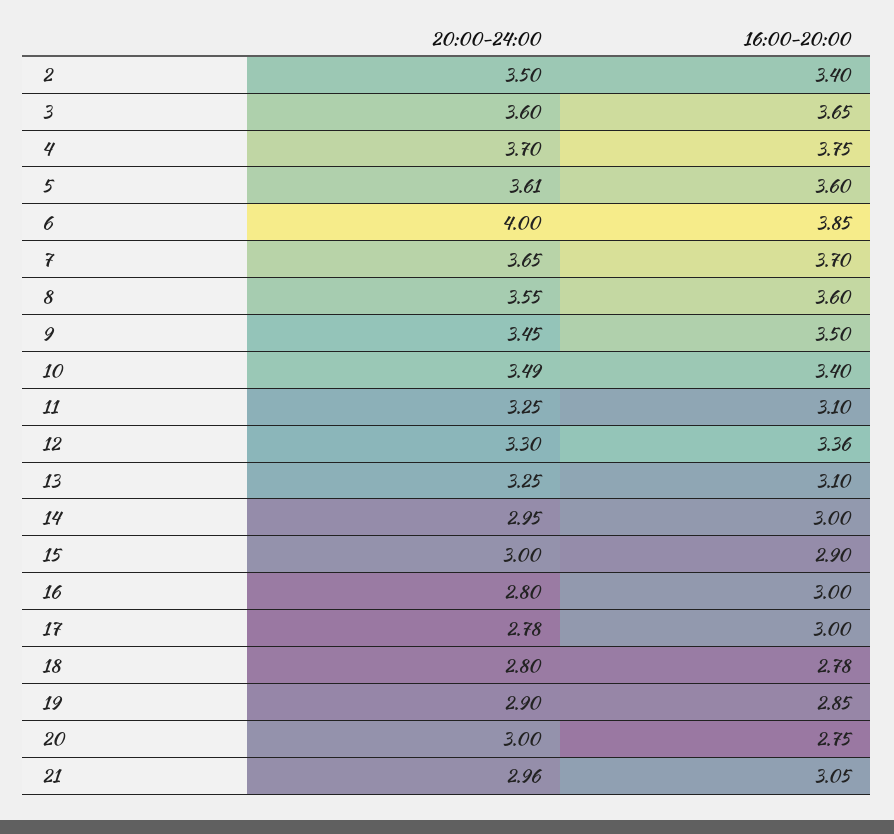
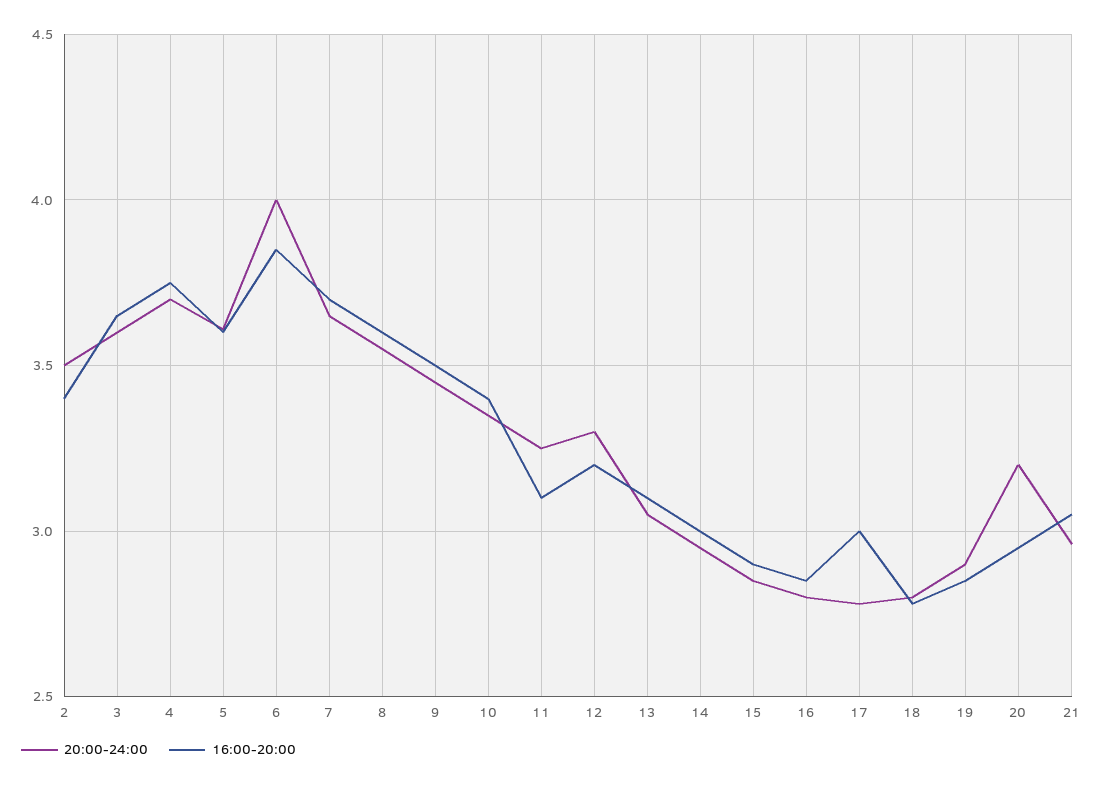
  {
    "20:00-24:00": {
      "2": 3.5,
      "3": 3.6,
      "4": 3.7,
      "5": 3.61,
      "6": 4,
      "7": 3.65,
      "8": 3.55,
      "9": 3.45,
-     "10": 3.49,
+     "10": 3.35,
      "11": 3.25,
      "12": 3.3,
-     "13": 3.25,
+     "13": 3.05,
      "14": 2.95,
-     "15": 3,
+     "15": 2.85,
      "16": 2.8,
      "17": 2.78,
      "18": 2.8,
      "19": 2.9,
-     "20": 3,
+     "20": 3.2,
      "21": 2.96
    },
    "16:00-20:00": {
      "2": 3.4,
      "3": 3.65,
      "4": 3.75,
      "5": 3.6,
      "6": 3.85,
      "7": 3.7,
      "8": 3.6,
      "9": 3.5,
      "10": 3.4,
      "11": 3.1,
-     "12": 3.36,
+     "12": 3.2,
      "13": 3.1,
      "14": 3,
      "15": 2.9,
-     "16": 3,
+     "16": 2.85,
      "17": 3,
      "18": 2.78,
      "19": 2.85,
-     "20": 2.75,
+     "20": 2.95,
      "21": 3.05
    }
  }

